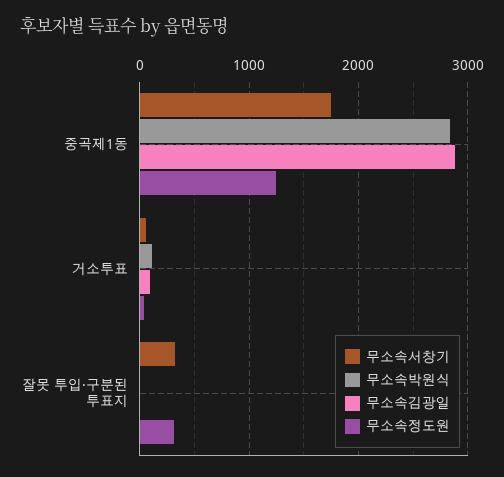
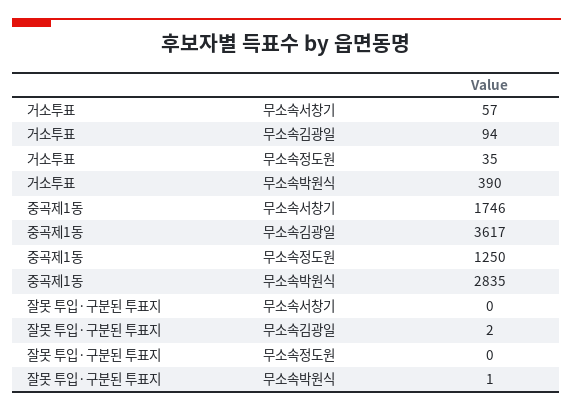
  {
    "무소속서창기": {
      "중곡제1동": 1746,
      "거소투표": 57,
-     "잘못 투입·구분된 투표지": 300
+     "잘못 투입·구분된 투표지": 0
    },
    "무소속박원식": {
      "중곡제1동": 2835,
-     "거소투표": 100,
+     "거소투표": 390,
      "잘못 투입·구분된 투표지": 1
    },
    "무소속김광일": {
-     "중곡제1동": 2900,
+     "중곡제1동": 3617,
      "거소투표": 94,
      "잘못 투입·구분된 투표지": 2
    },
    "무소속정도원": {
      "중곡제1동": 1250,
      "거소투표": 35,
-     "잘못 투입·구분된 투표지": 300
+     "잘못 투입·구분된 투표지": 0
    }
  }

